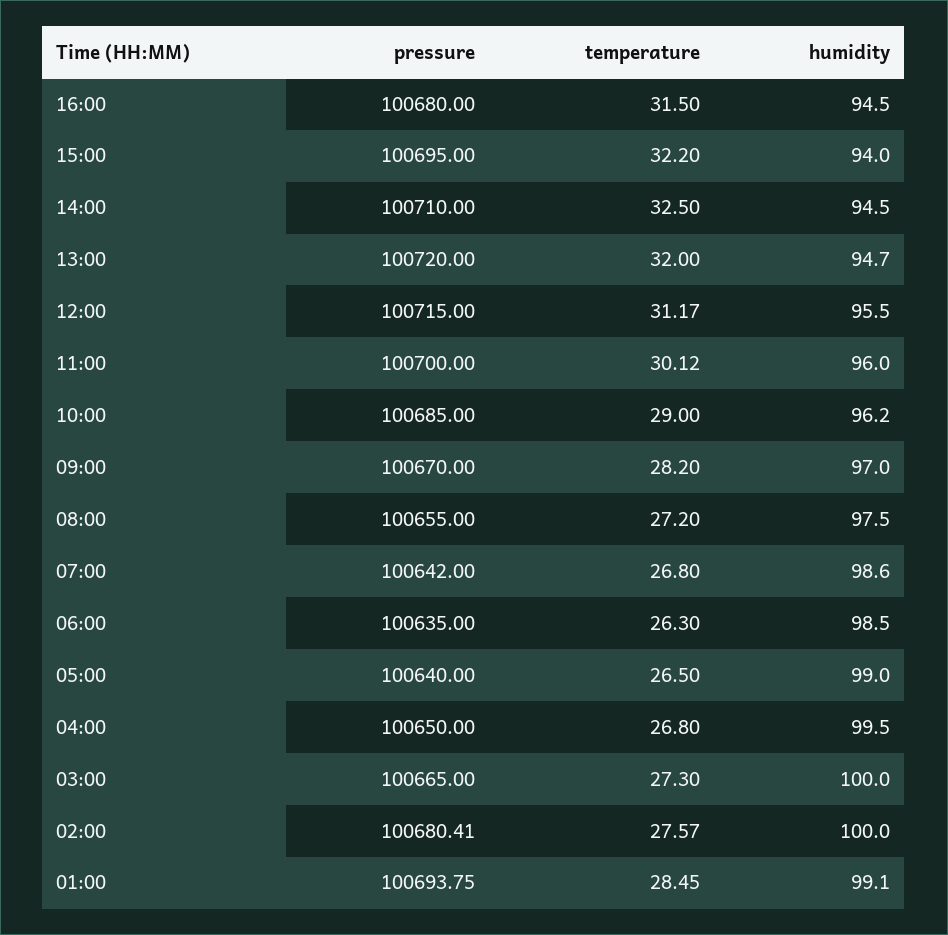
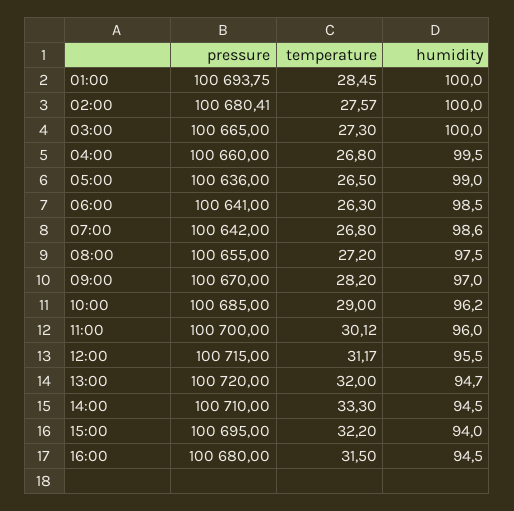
  {
    "pressure": {
      "16:00": 100680,
      "15:00": 100695,
      "14:00": 100710,
      "13:00": 100720,
      "12:00": 100715,
      "11:00": 100700,
      "10:00": 100685,
      "09:00": 100670,
      "08:00": 100655,
      "07:00": 100642,
-     "06:00": 100635,
+     "06:00": 100641,
-     "05:00": 100640,
+     "05:00": 100636,
-     "04:00": 100650,
+     "04:00": 100660,
      "03:00": 100665,
      "02:00": 100680.41,
      "01:00": 100693.75
    },
    "temperature": {
      "16:00": 31.5,
      "15:00": 32.2,
-     "14:00": 32.5,
+     "14:00": 33.3,
      "13:00": 32,
      "12:00": 31.17,
      "11:00": 30.12,
      "10:00": 29,
      "09:00": 28.2,
      "08:00": 27.2,
      "07:00": 26.8,
      "06:00": 26.3,
      "05:00": 26.5,
      "04:00": 26.8,
      "03:00": 27.3,
      "02:00": 27.57,
      "01:00": 28.45
    },
    "humidity": {
      "16:00": 94.5,
      "15:00": 94,
      "14:00": 94.5,
      "13:00": 94.7,
      "12:00": 95.5,
      "11:00": 96,
      "10:00": 96.2,
      "09:00": 97,
      "08:00": 97.5,
      "07:00": 98.6,
      "06:00": 98.5,
      "05:00": 99,
      "04:00": 99.5,
      "03:00": 100,
      "02:00": 100,
-     "01:00": 99.1
+     "01:00": 100
    }
  }

